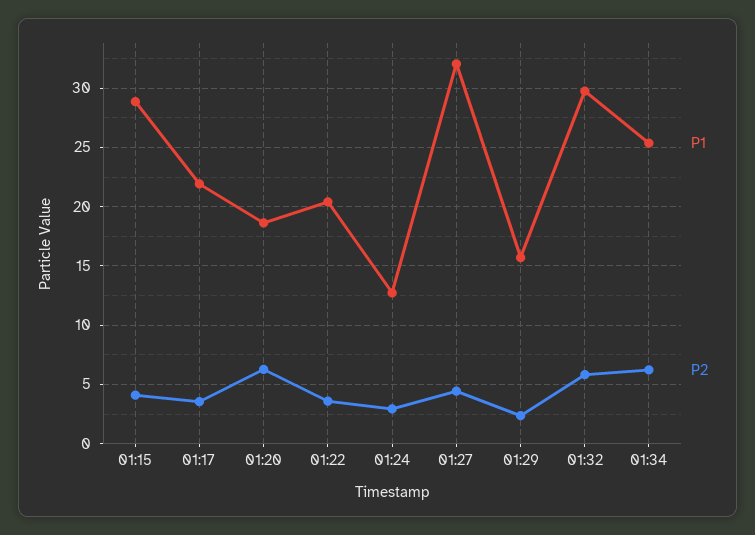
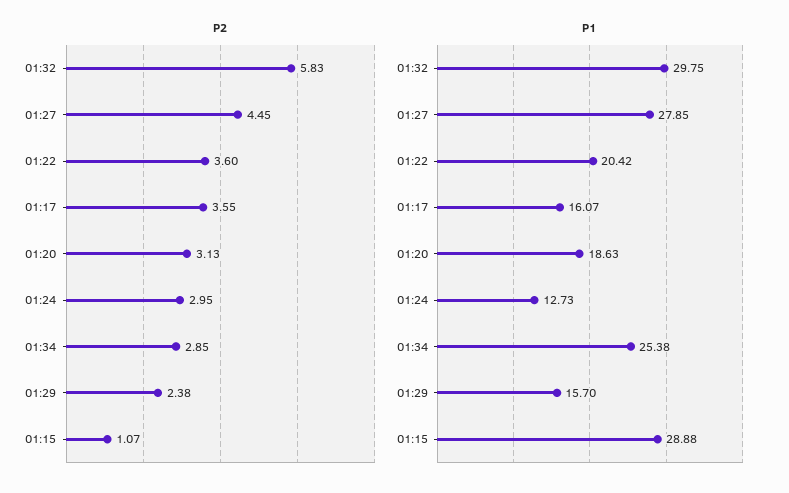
  {
    "P1": {
      "01:15": 28.88,
-     "01:17": 22,
+     "01:17": 16.07,
      "01:20": 18.63,
      "01:22": 20.42,
      "01:24": 12.73,
-     "01:27": 32,
+     "01:27": 27.85,
      "01:29": 15.7,
      "01:32": 29.75,
      "01:34": 25.38
    },
    "P2": {
-     "01:15": 4,
+     "01:15": 1.07,
      "01:17": 3.55,
-     "01:20": 6,
+     "01:20": 3.13,
      "01:22": 3.6,
      "01:24": 2.95,
      "01:27": 4.45,
      "01:29": 2.38,
      "01:32": 5.83,
-     "01:34": 6
+     "01:34": 2.85
    }
  }

